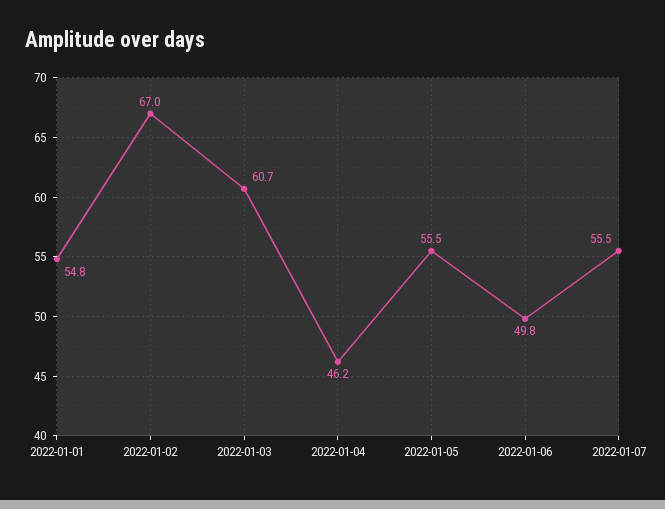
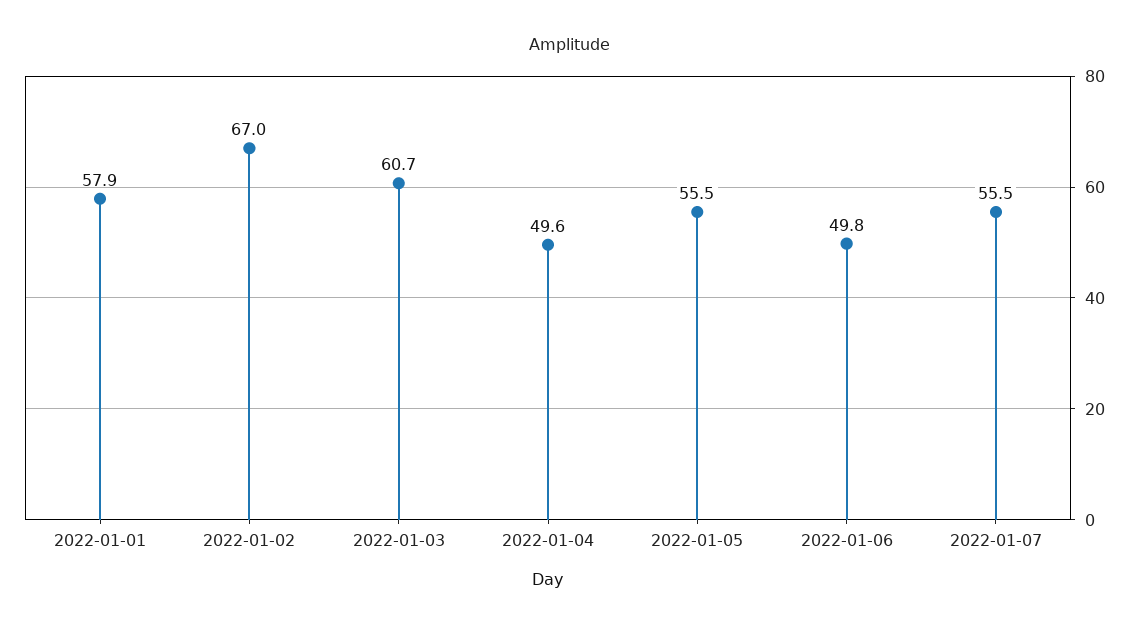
  {
-   "2022-01-01": 54.8,
+   "2022-01-01": 57.9,
    "2022-01-02": 67,
    "2022-01-03": 60.7,
-   "2022-01-04": 46.2,
+   "2022-01-04": 49.6,
    "2022-01-05": 55.5,
    "2022-01-06": 49.8,
    "2022-01-07": 55.5
  }

